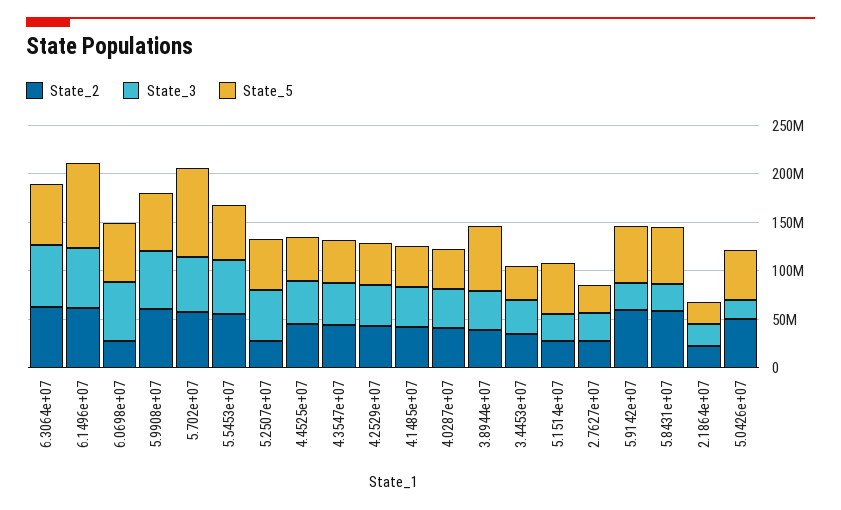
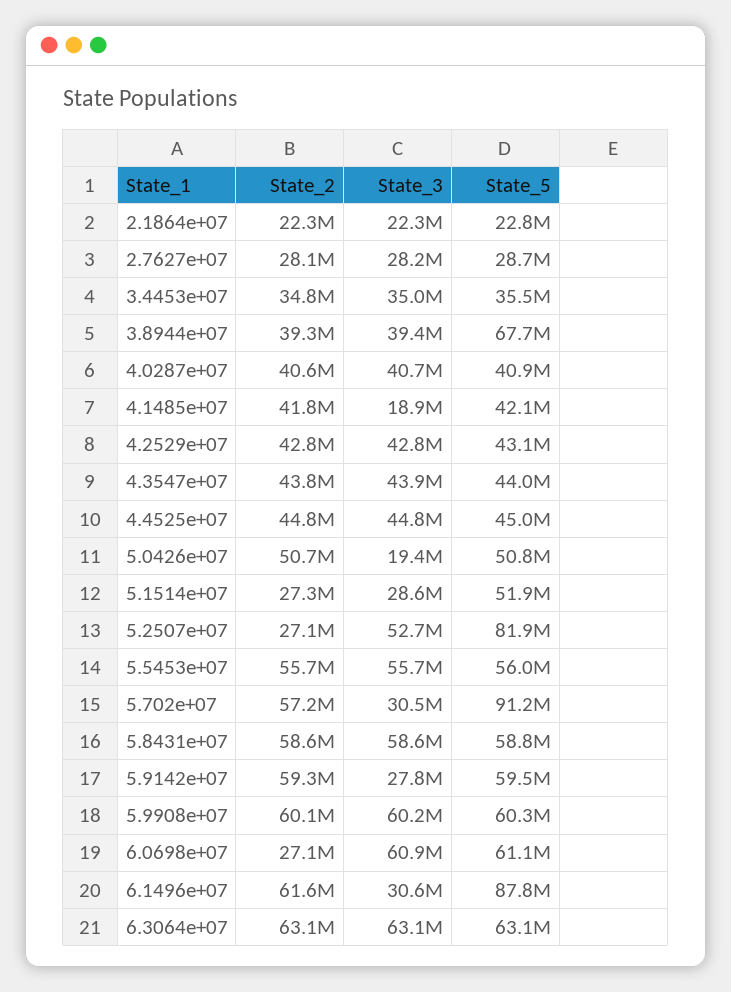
  {
    "State_2": {
      "6.3064e+07": 63100000,
      "6.1496e+07": 61600000,
      "6.0698e+07": 27100000,
      "5.9908e+07": 60100000,
      "5.702e+07": 57200000,
      "5.5453e+07": 55700000,
      "5.2507e+07": 27100000,
      "4.4525e+07": 44800000,
      "4.3547e+07": 43800000,
      "4.2529e+07": 42800000,
      "4.1485e+07": 41800000,
      "4.0287e+07": 40600000,
      "3.8944e+07": 39300000,
      "3.4453e+07": 34800000,
      "5.1514e+07": 27300000,
      "2.7627e+07": 28100000,
      "5.9142e+07": 59300000,
      "5.8431e+07": 58600000,
      "2.1864e+07": 22300000,
      "5.0426e+07": 50700000
    },
    "State_3": {
      "6.3064e+07": 63100000,
-     "6.1496e+07": 60000000,
+     "6.1496e+07": 30600000,
      "6.0698e+07": 60900000,
      "5.9908e+07": 60200000,
-     "5.702e+07": 60000000,
+     "5.702e+07": 30500000,
      "5.5453e+07": 55700000,
      "5.2507e+07": 52700000,
      "4.4525e+07": 44800000,
      "4.3547e+07": 43900000,
      "4.2529e+07": 42800000,
-     "4.1485e+07": 40000000,
+     "4.1485e+07": 18900000,
      "4.0287e+07": 40700000,
      "3.8944e+07": 39400000,
      "3.4453e+07": 35000000,
      "5.1514e+07": 28600000,
      "2.7627e+07": 28200000,
      "5.9142e+07": 27800000,
-     "5.8431e+07": 30000000,
+     "5.8431e+07": 58600000,
      "2.1864e+07": 22300000,
      "5.0426e+07": 19400000
    },
    "State_5": {
      "6.3064e+07": 63100000,
      "6.1496e+07": 87800000,
      "6.0698e+07": 61100000,
      "5.9908e+07": 60300000,
      "5.702e+07": 91200000,
      "5.5453e+07": 56000000,
-     "5.2507e+07": 50000000,
+     "5.2507e+07": 81900000,
      "4.4525e+07": 45000000,
      "4.3547e+07": 44000000,
      "4.2529e+07": 43100000,
      "4.1485e+07": 42100000,
      "4.0287e+07": 40900000,
      "3.8944e+07": 67700000,
      "3.4453e+07": 35500000,
      "5.1514e+07": 51900000,
      "2.7627e+07": 28700000,
      "5.9142e+07": 59500000,
      "5.8431e+07": 58800000,
      "2.1864e+07": 22800000,
      "5.0426e+07": 50800000
    }
  }

